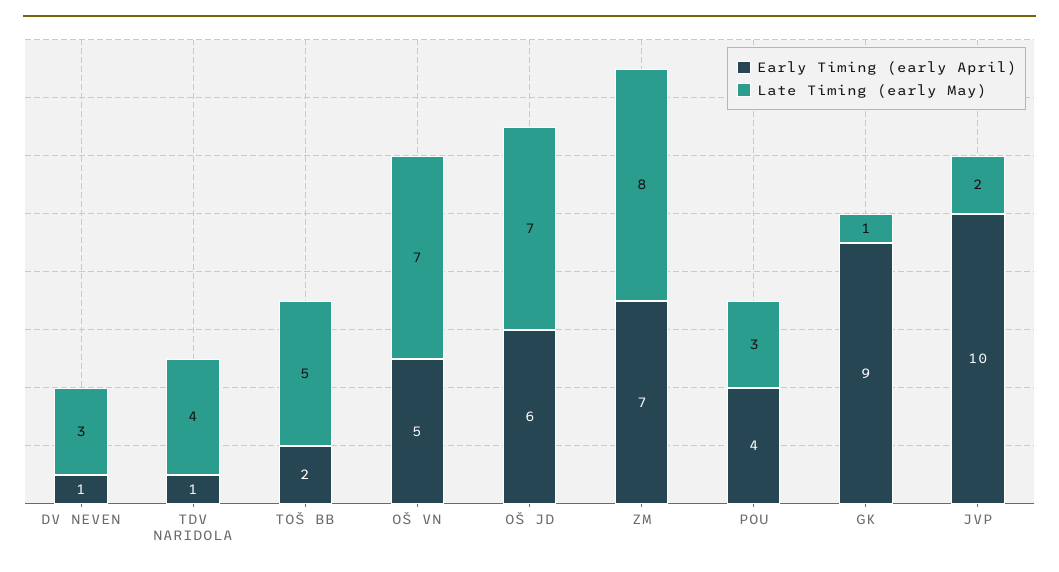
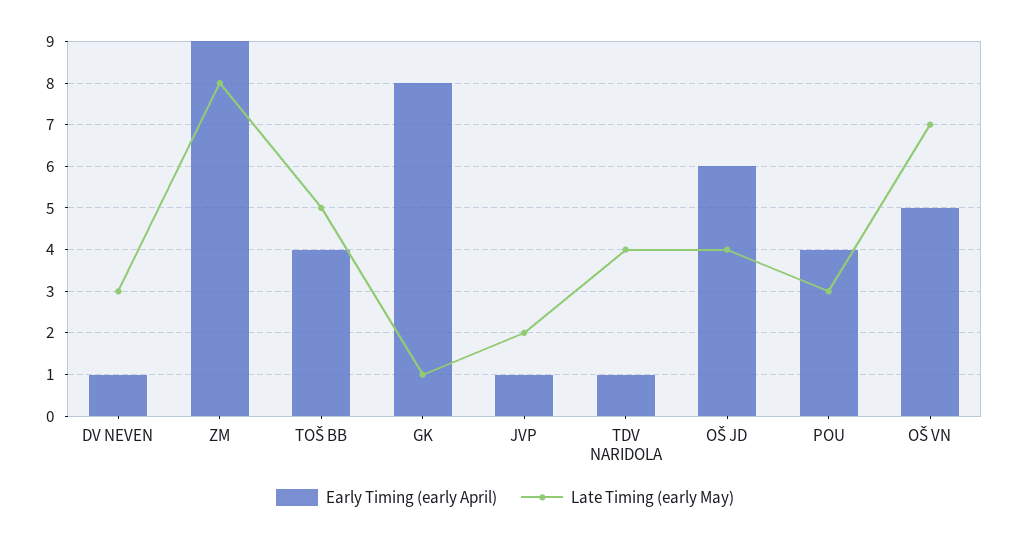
  {
    "Early Timing (early April)": {
      "DV NEVEN": 1,
      "TDV NARIDOLA": 1,
-     "TOŠ BB": 2,
+     "TOŠ BB": 4,
      "OŠ VN": 5,
      "OŠ JD": 6,
-     "ZM": 7,
+     "ZM": 9,
      "POU": 4,
-     "GK": 9,
+     "GK": 8,
-     "JVP": 10
+     "JVP": 1
    },
    "Late Timing (early May)": {
      "DV NEVEN": 3,
      "TDV NARIDOLA": 4,
      "TOŠ BB": 5,
      "OŠ VN": 7,
-     "OŠ JD": 7,
+     "OŠ JD": 4,
      "ZM": 8,
      "POU": 3,
      "GK": 1,
      "JVP": 2
    }
  }

